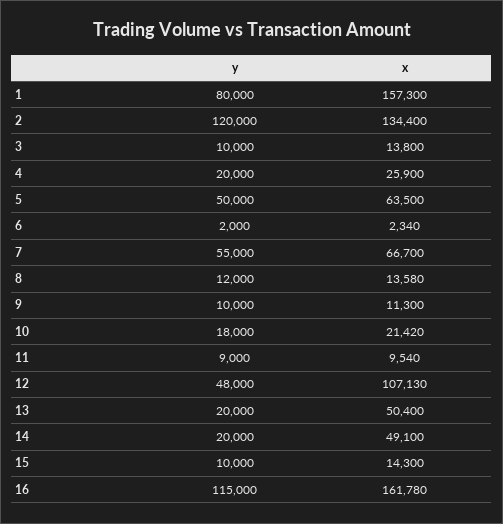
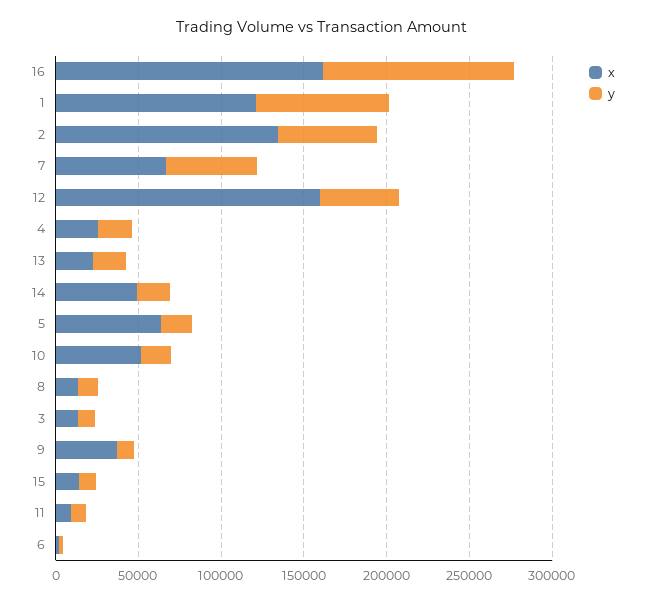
  {
    "y": {
      "1": 80000,
-     "2": 120000,
+     "2": 60000,
      "3": 10000,
      "4": 20000,
-     "5": 50000,
+     "5": 20000,
      "6": 2000,
      "7": 55000,
      "8": 12000,
      "9": 10000,
      "10": 18000,
      "11": 9000,
      "12": 48000,
      "13": 20000,
      "14": 20000,
      "15": 10000,
      "16": 115000
    },
    "x": {
-     "1": 157300,
+     "1": 120000,
      "2": 134400,
      "3": 13800,
      "4": 25900,
      "5": 63500,
      "6": 2340,
      "7": 66700,
      "8": 13580,
-     "9": 11300,
+     "9": 40000,
-     "10": 21420,
+     "10": 50000,
      "11": 9540,
-     "12": 107130,
+     "12": 160000,
-     "13": 50400,
+     "13": 20000,
      "14": 49100,
      "15": 14300,
      "16": 161780
    }
  }

